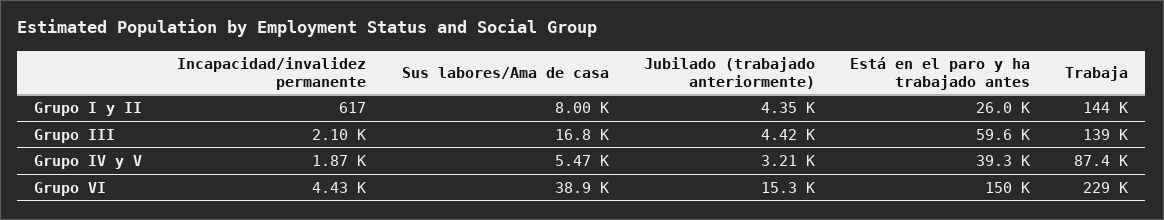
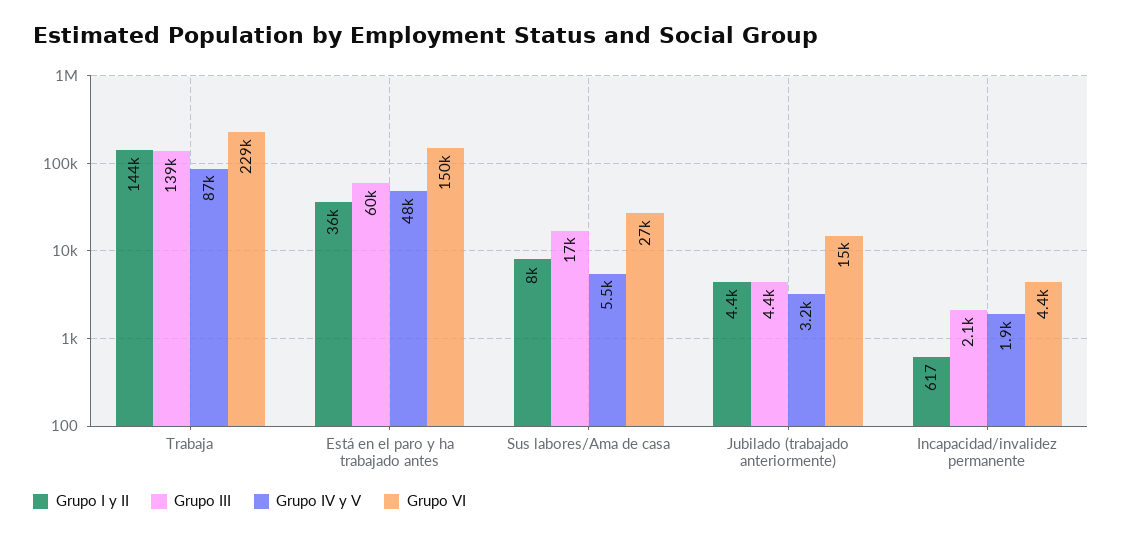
  {
    "Grupo I y II": {
      "Incapacidad/invalidez permanente": 617,
      "Sus labores/Ama de casa": 8000,
      "Jubilado (trabajado anteriormente)": 4350,
-     "Está en el paro y ha trabajado antes": 26000,
+     "Está en el paro y ha trabajado antes": 36000,
      "Trabaja": 144000
    },
    "Grupo III": {
      "Incapacidad/invalidez permanente": 2100,
      "Sus labores/Ama de casa": 16800,
      "Jubilado (trabajado anteriormente)": 4420,
      "Está en el paro y ha trabajado antes": 59600,
      "Trabaja": 139000
    },
    "Grupo IV y V": {
      "Incapacidad/invalidez permanente": 1870,
      "Sus labores/Ama de casa": 5470,
      "Jubilado (trabajado anteriormente)": 3210,
-     "Está en el paro y ha trabajado antes": 39300,
+     "Está en el paro y ha trabajado antes": 48000,
      "Trabaja": 87400
    },
    "Grupo VI": {
      "Incapacidad/invalidez permanente": 4430,
-     "Sus labores/Ama de casa": 38900,
+     "Sus labores/Ama de casa": 27000,
      "Jubilado (trabajado anteriormente)": 15300,
      "Está en el paro y ha trabajado antes": 150000,
      "Trabaja": 229000
    }
  }

